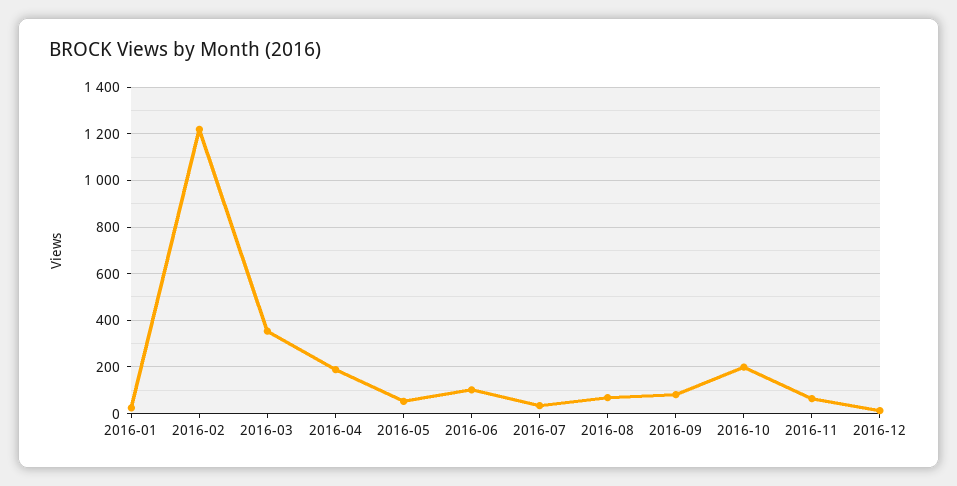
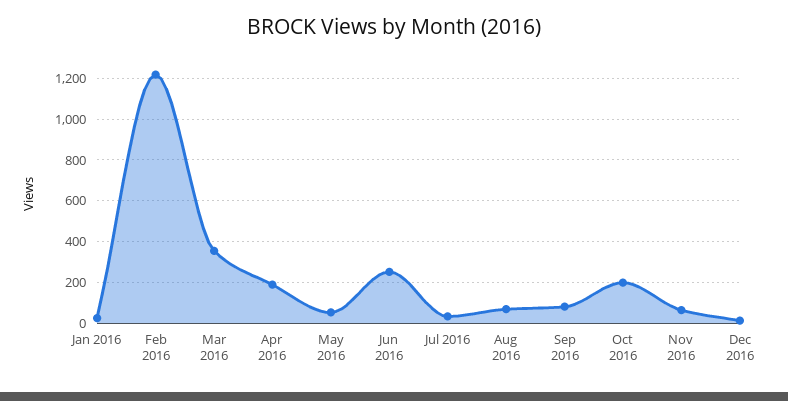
  {
    "2016-01": 50,
    "2016-02": 1200,
    "2016-03": 350,
    "2016-04": 200,
    "2016-05": 50,
-   "2016-06": 100,
+   "2016-06": 250,
    "2016-07": 50,
    "2016-08": 50,
    "2016-09": 100,
    "2016-10": 200,
    "2016-11": 50,
    "2016-12": 0
  }

